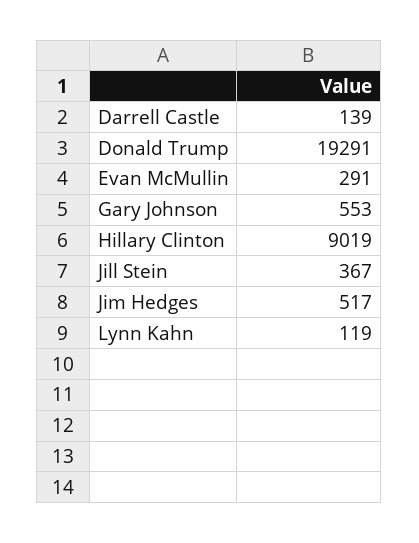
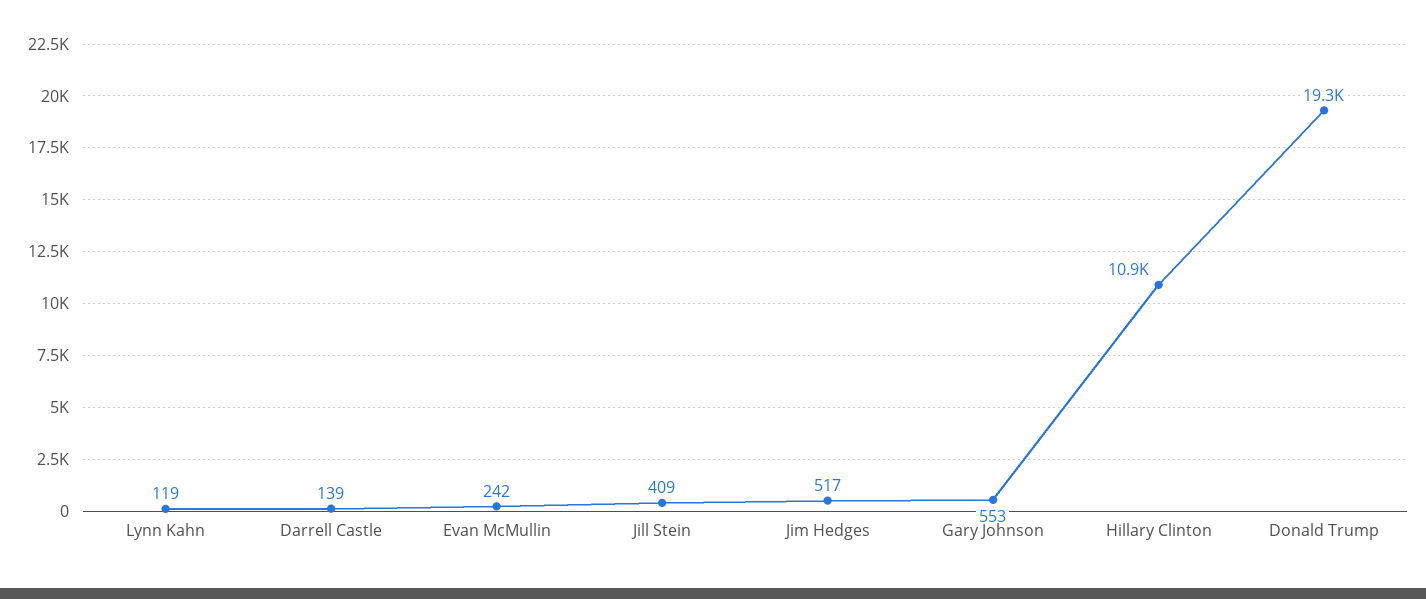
  {
    "Darrell Castle": 139,
    "Donald Trump": 19291,
-   "Evan McMullin": 291,
+   "Evan McMullin": 242,
    "Gary Johnson": 553,
-   "Hillary Clinton": 9019,
+   "Hillary Clinton": 10900,
-   "Jill Stein": 367,
+   "Jill Stein": 409,
    "Jim Hedges": 517,
    "Lynn Kahn": 119
  }

